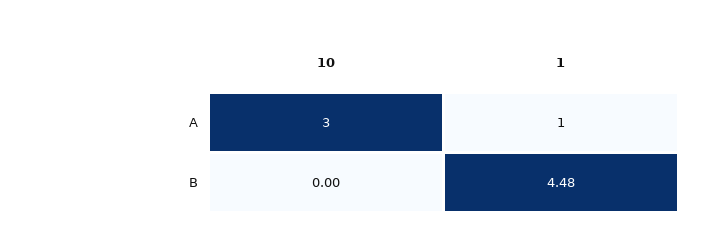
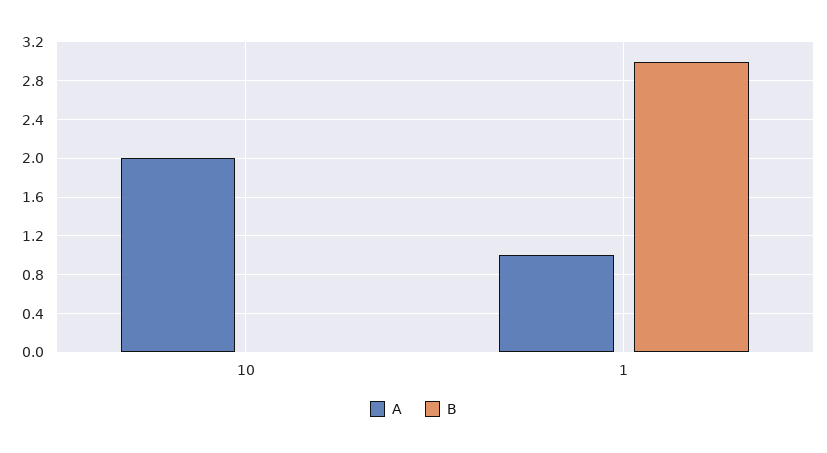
  {
    "A": {
-     "10": 3,
+     "10": 2,
      "1": 1
    },
    "B": {
      "10": 0,
-     "1": 4.48
+     "1": 3
    }
  }

